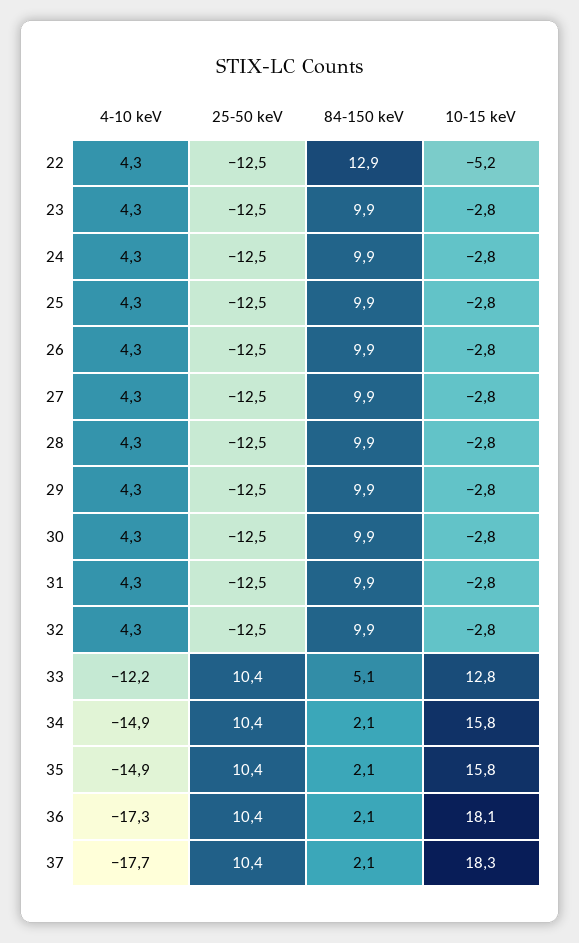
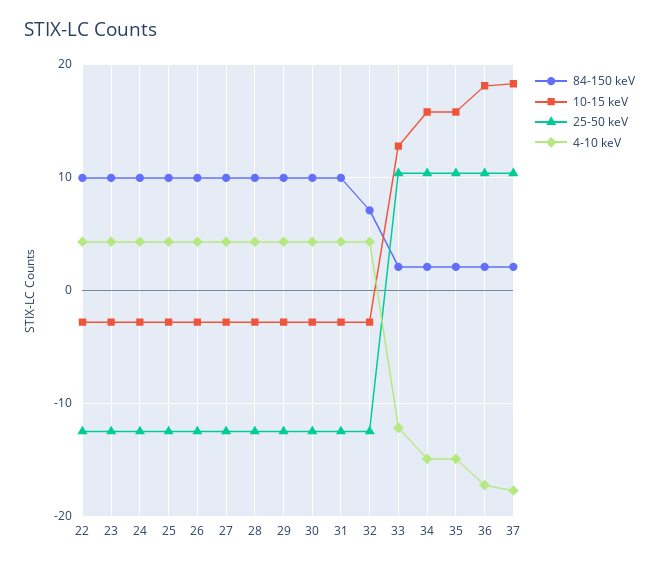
  {
    "4-10 keV": {
      "22": 4.3,
      "23": 4.3,
      "24": 4.3,
      "25": 4.3,
      "26": 4.3,
      "27": 4.3,
      "28": 4.3,
      "29": 4.3,
      "30": 4.3,
      "31": 4.3,
      "32": 4.3,
      "33": -12.2,
      "34": -14.9,
      "35": -14.9,
      "36": -17.3,
      "37": -17.7
    },
    "25-50 keV": {
      "22": -12.5,
      "23": -12.5,
      "24": -12.5,
      "25": -12.5,
      "26": -12.5,
      "27": -12.5,
      "28": -12.5,
      "29": -12.5,
      "30": -12.5,
      "31": -12.5,
      "32": -12.5,
      "33": 10.4,
      "34": 10.4,
      "35": 10.4,
      "36": 10.4,
      "37": 10.4
    },
    "84-150 keV": {
-     "22": 12.9,
+     "22": 10,
      "23": 9.9,
      "24": 9.9,
      "25": 9.9,
      "26": 9.9,
      "27": 9.9,
      "28": 9.9,
      "29": 9.9,
      "30": 9.9,
      "31": 9.9,
-     "32": 9.9,
+     "32": 7,
-     "33": 5.1,
+     "33": 2,
      "34": 2.1,
      "35": 2.1,
      "36": 2.1,
      "37": 2.1
    },
    "10-15 keV": {
-     "22": -5.2,
+     "22": -3,
      "23": -2.8,
      "24": -2.8,
      "25": -2.8,
      "26": -2.8,
      "27": -2.8,
      "28": -2.8,
      "29": -2.8,
      "30": -2.8,
      "31": -2.8,
      "32": -2.8,
      "33": 12.8,
      "34": 15.8,
      "35": 15.8,
      "36": 18.1,
      "37": 18.3
    }
  }

